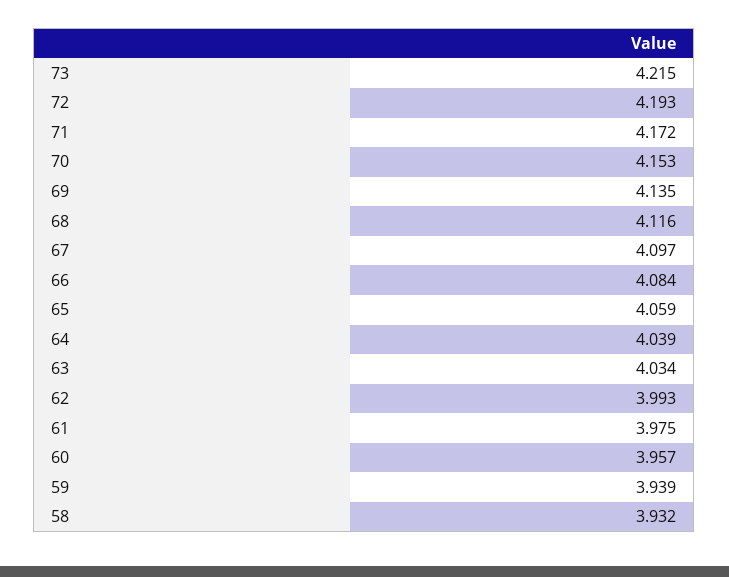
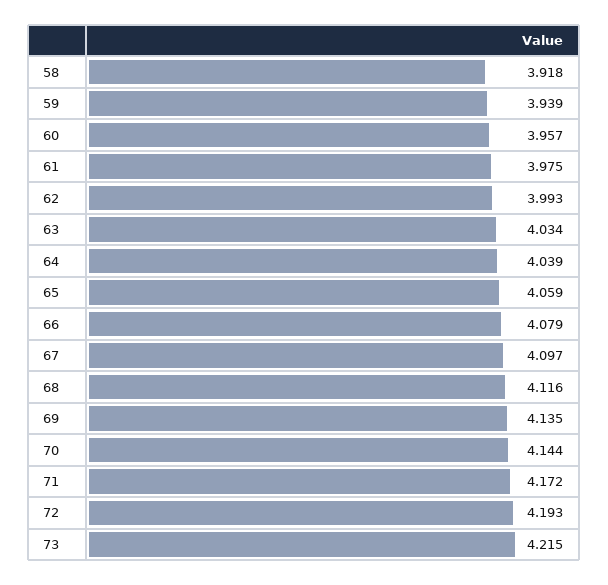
  {
    "73": 4.215,
    "72": 4.193,
    "71": 4.172,
-   "70": 4.153,
+   "70": 4.144,
    "69": 4.135,
    "68": 4.116,
    "67": 4.097,
-   "66": 4.084,
+   "66": 4.079,
    "65": 4.059,
    "64": 4.039,
    "63": 4.034,
    "62": 3.993,
    "61": 3.975,
    "60": 3.957,
    "59": 3.939,
-   "58": 3.932
+   "58": 3.918
  }

